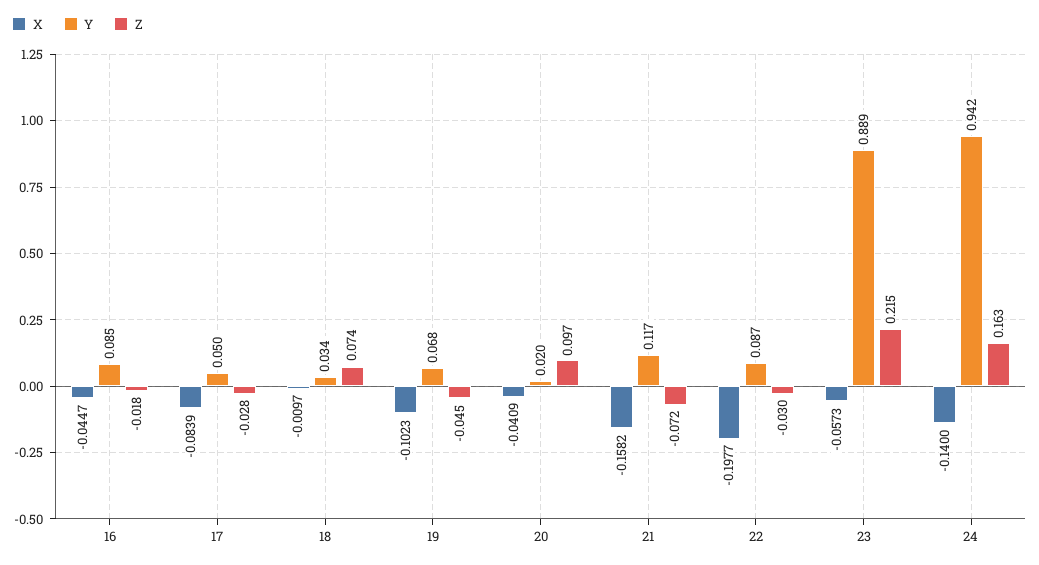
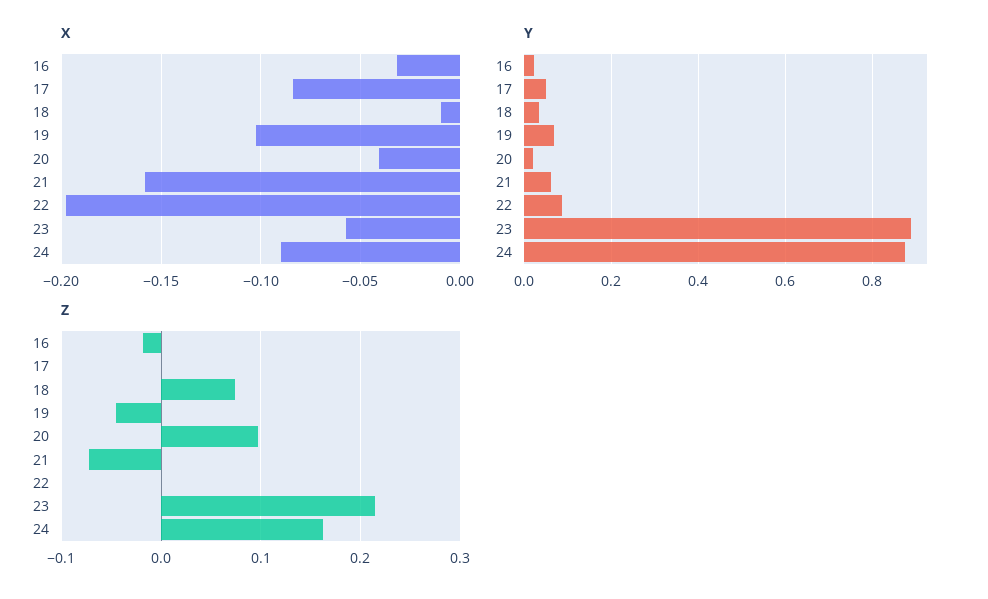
  {
    "X": {
-     "16": -0.0447,
+     "16": -0.03,
      "17": -0.0839,
      "18": -0.0097,
      "19": -0.1023,
      "20": -0.0409,
      "21": -0.1582,
      "22": -0.1977,
      "23": -0.0573,
-     "24": -0.14
+     "24": -0.09
    },
    "Y": {
-     "16": 0.085,
+     "16": 0.02,
      "17": 0.05,
      "18": 0.034,
      "19": 0.068,
      "20": 0.02,
-     "21": 0.117,
+     "21": 0.06,
      "22": 0.087,
      "23": 0.889,
-     "24": 0.942
+     "24": 0.88
    },
    "Z": {
      "16": -0.018,
-     "17": -0.028,
+     "17": 0,
      "18": 0.074,
      "19": -0.045,
      "20": 0.097,
      "21": -0.072,
-     "22": -0.03,
+     "22": 0,
      "23": 0.215,
      "24": 0.163
    }
  }

